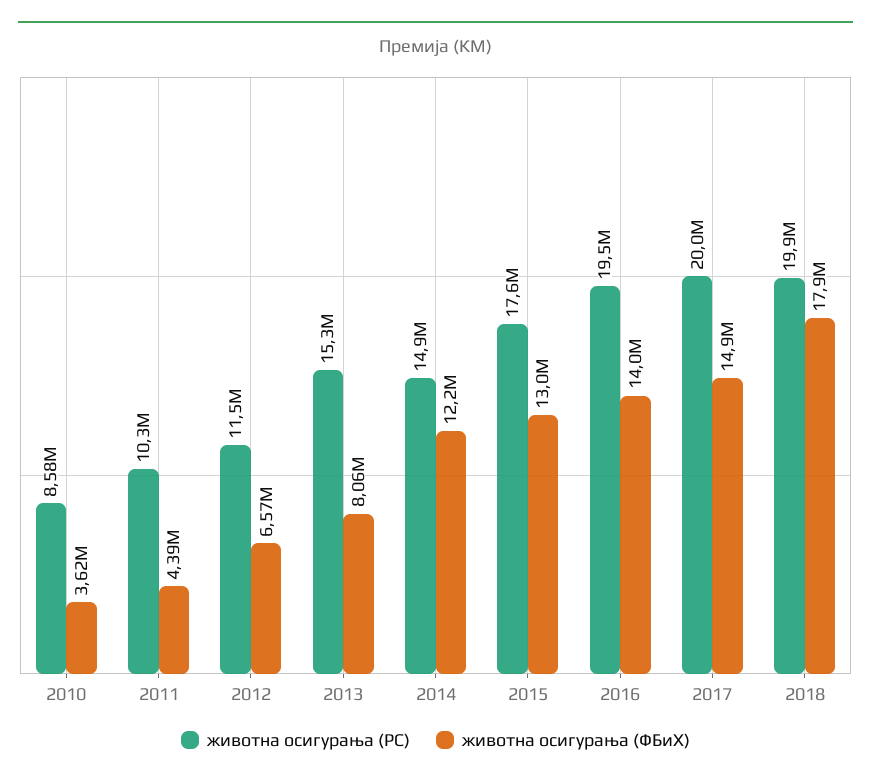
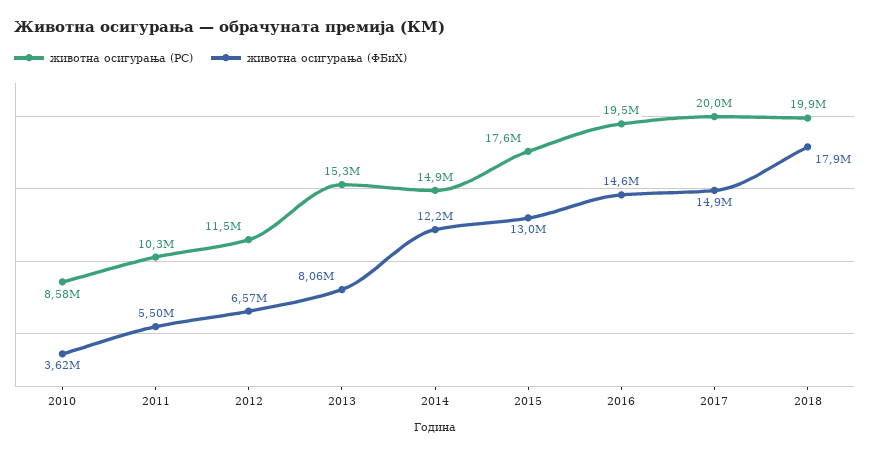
  {
    "животна осигурања (РС)": {
      "2010": 8580000,
      "2011": 10300000,
      "2012": 11500000,
      "2013": 15300000,
      "2014": 14900000,
      "2015": 17600000,
      "2016": 19500000,
      "2017": 20000000,
      "2018": 19900000
    },
    "животна осигурања (ФБиХ)": {
      "2010": 3620000,
-     "2011": 4390000,
+     "2011": 5500000,
      "2012": 6570000,
      "2013": 8060000,
      "2014": 12200000,
      "2015": 13000000,
-     "2016": 14000000,
+     "2016": 14600000,
      "2017": 14900000,
      "2018": 17900000
    }
  }

